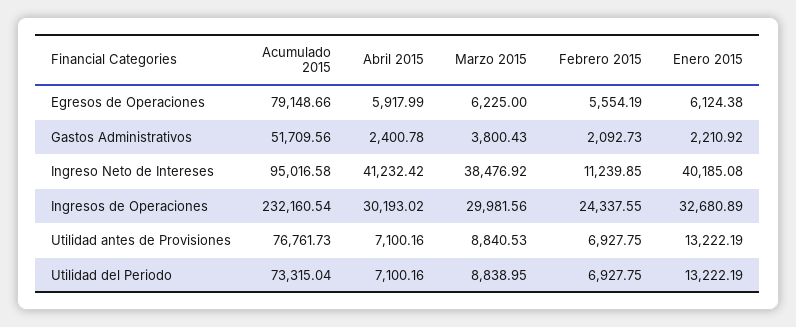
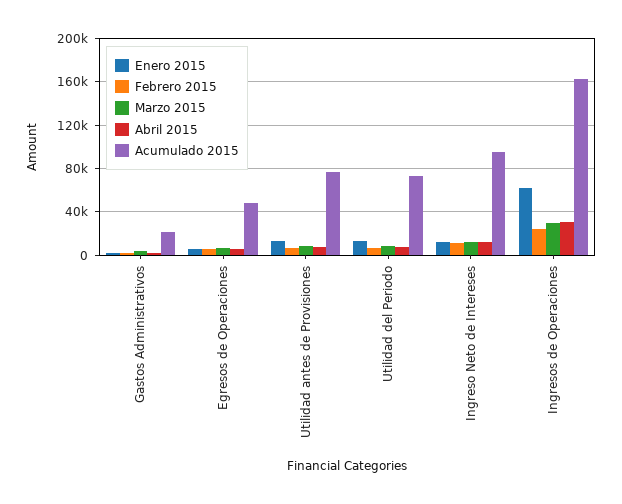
  {
    "Acumulado 2015": {
-     "Egresos de Operaciones": 79148.66,
+     "Egresos de Operaciones": 50000,
-     "Gastos Administrativos": 51709.56,
+     "Gastos Administrativos": 20000,
      "Ingreso Neto de Intereses": 95016.58,
-     "Ingresos de Operaciones": 232160.54,
+     "Ingresos de Operaciones": 160000,
      "Utilidad antes de Provisiones": 76761.73,
      "Utilidad del Periodo": 73315.04
    },
    "Abril 2015": {
      "Egresos de Operaciones": 5917.99,
      "Gastos Administrativos": 2400.78,
-     "Ingreso Neto de Intereses": 41232.42,
+     "Ingreso Neto de Intereses": 10000,
      "Ingresos de Operaciones": 30193.02,
      "Utilidad antes de Provisiones": 7100.16,
      "Utilidad del Periodo": 7100.16
    },
    "Marzo 2015": {
      "Egresos de Operaciones": 6225,
      "Gastos Administrativos": 3800.43,
-     "Ingreso Neto de Intereses": 38476.92,
+     "Ingreso Neto de Intereses": 10000,
      "Ingresos de Operaciones": 29981.56,
      "Utilidad antes de Provisiones": 8840.53,
      "Utilidad del Periodo": 8838.95
    },
    "Febrero 2015": {
      "Egresos de Operaciones": 5554.19,
      "Gastos Administrativos": 2092.73,
      "Ingreso Neto de Intereses": 11239.85,
      "Ingresos de Operaciones": 24337.55,
      "Utilidad antes de Provisiones": 6927.75,
      "Utilidad del Periodo": 6927.75
    },
    "Enero 2015": {
      "Egresos de Operaciones": 6124.38,
      "Gastos Administrativos": 2210.92,
-     "Ingreso Neto de Intereses": 40185.08,
+     "Ingreso Neto de Intereses": 10000,
-     "Ingresos de Operaciones": 32680.89,
+     "Ingresos de Operaciones": 60000,
      "Utilidad antes de Provisiones": 13222.19,
      "Utilidad del Periodo": 13222.19
    }
  }

